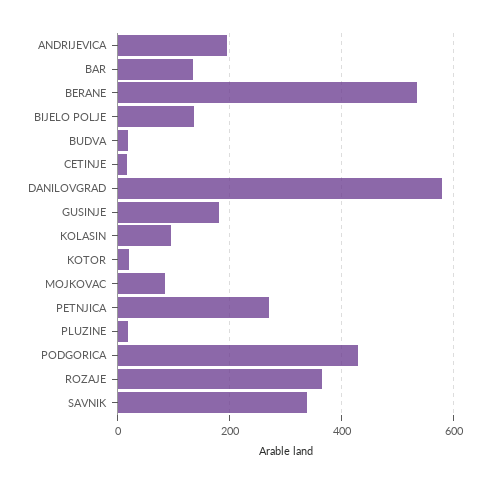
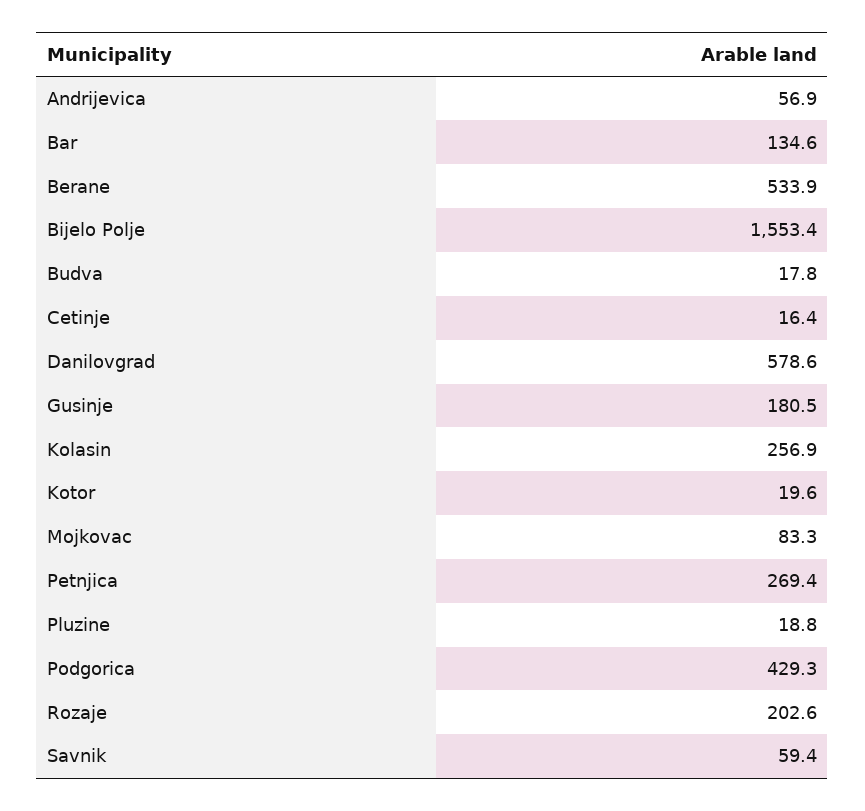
  {
-   "ANDRIJEVICA": 200,
+   "ANDRIJEVICA": 56.9,
    "BAR": 134.6,
    "BERANE": 533.9,
-   "BIJELO POLJE": 140,
+   "BIJELO POLJE": 1553.4,
    "BUDVA": 17.8,
    "CETINJE": 16.4,
    "DANILOVGRAD": 578.6,
    "GUSINJE": 180.5,
-   "KOLASIN": 100,
+   "KOLASIN": 256.9,
    "KOTOR": 19.6,
    "MOJKOVAC": 83.3,
    "PETNJICA": 269.4,
    "PLUZINE": 18.8,
    "PODGORICA": 429.3,
-   "ROZAJE": 360,
+   "ROZAJE": 202.6,
-   "SAVNIK": 340
+   "SAVNIK": 59.4
  }

